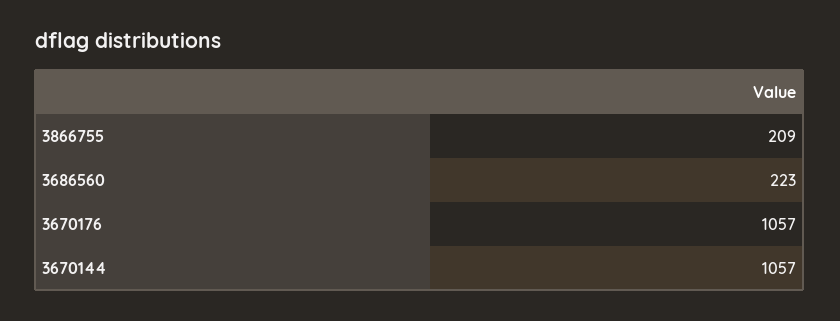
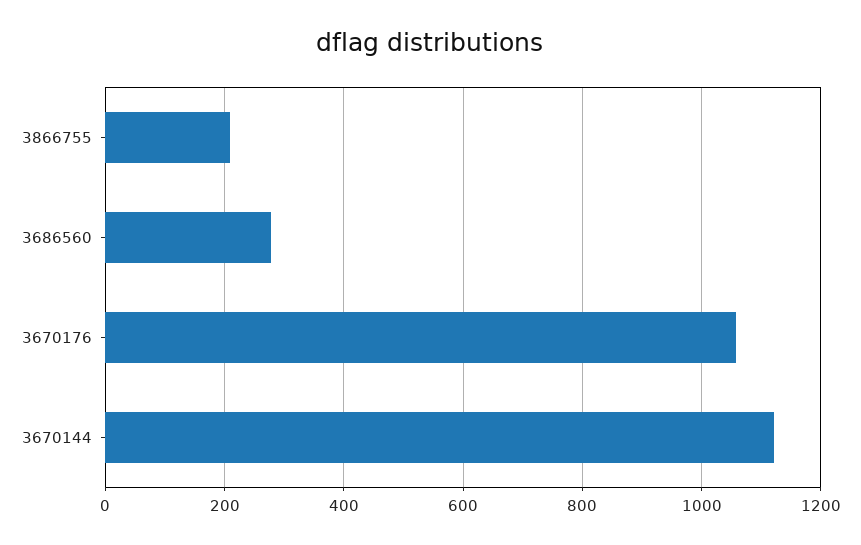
  {
    "3866755": 209,
-   "3686560": 223,
+   "3686560": 280,
    "3670176": 1057,
-   "3670144": 1057
+   "3670144": 1120
  }

